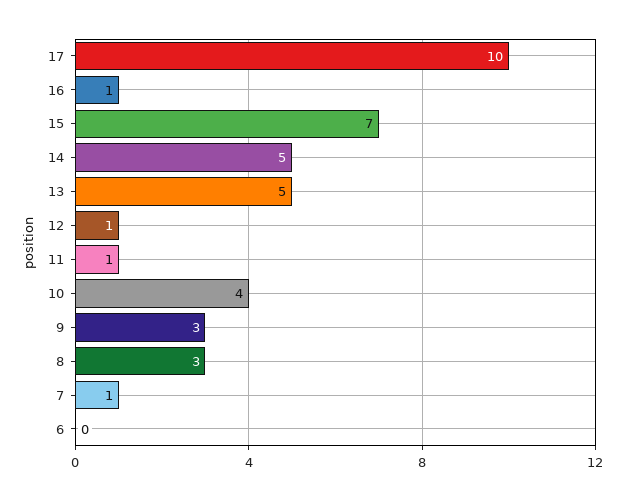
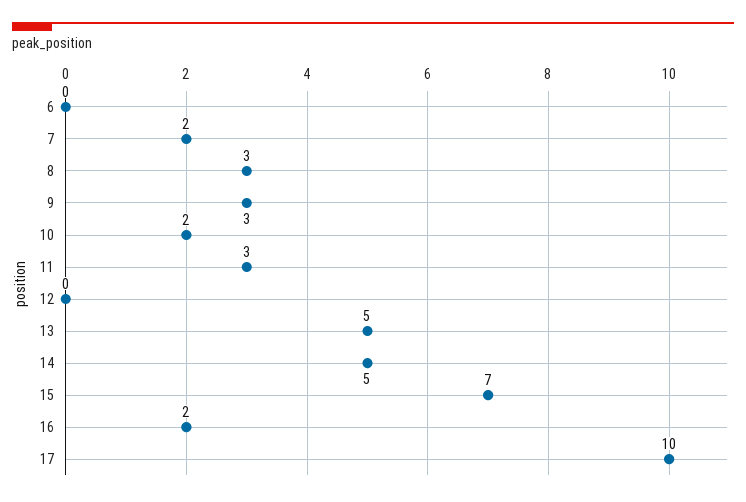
  {
    "17": 10,
-   "16": 1,
+   "16": 2,
    "15": 7,
    "14": 5,
    "13": 5,
-   "12": 1,
+   "12": 0,
-   "11": 1,
+   "11": 3,
-   "10": 4,
+   "10": 2,
    "9": 3,
    "8": 3,
-   "7": 1,
+   "7": 2,
    "6": 0
  }

